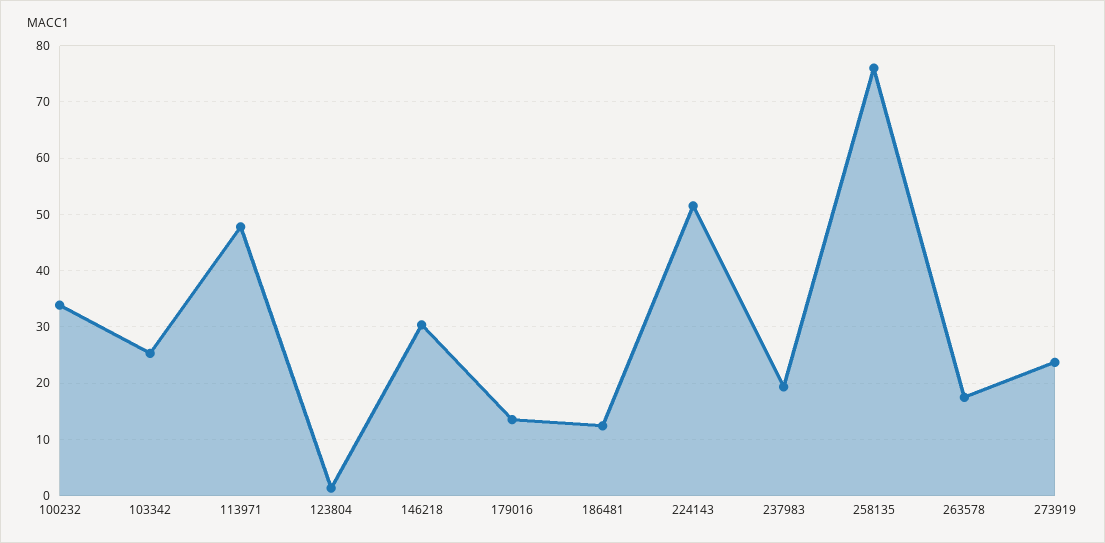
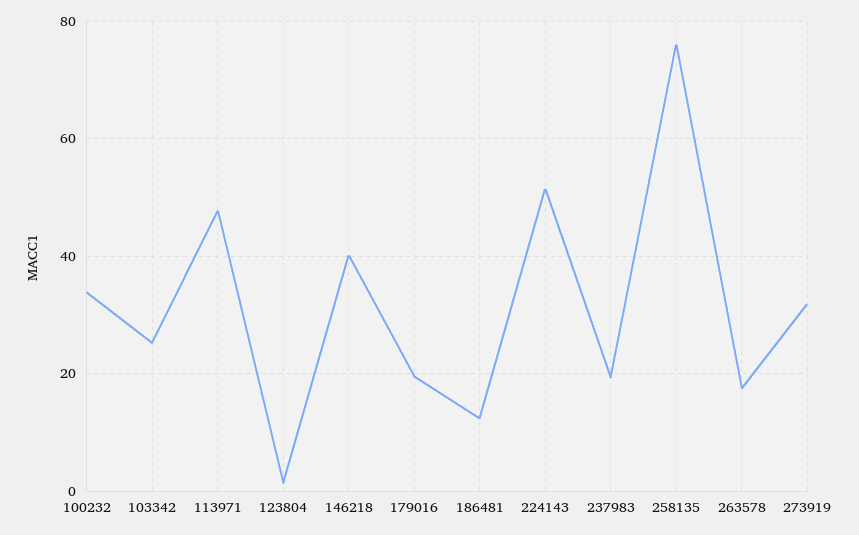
  {
    "100232": 34,
    "103342": 26,
    "113971": 48,
    "123804": 2,
-   "146218": 30,
+   "146218": 40,
-   "179016": 14,
+   "179016": 20,
    "186481": 12,
    "224143": 52,
    "237983": 20,
    "258135": 76,
    "263578": 18,
-   "273919": 24
+   "273919": 32
  }

